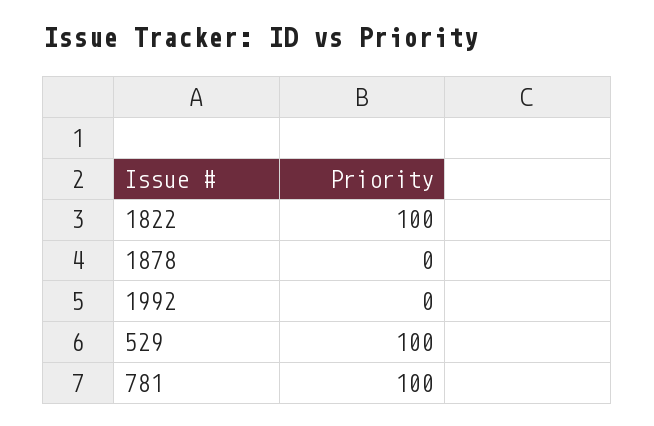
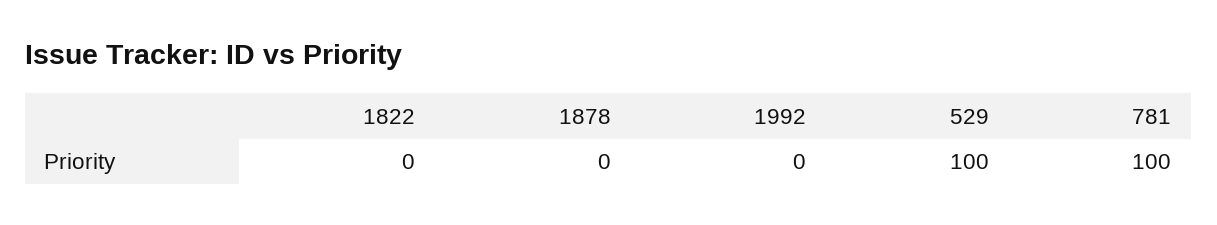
  {
-   "1822": 100,
+   "1822": 0,
    "1878": 0,
    "1992": 0,
    "529": 100,
    "781": 100
  }

